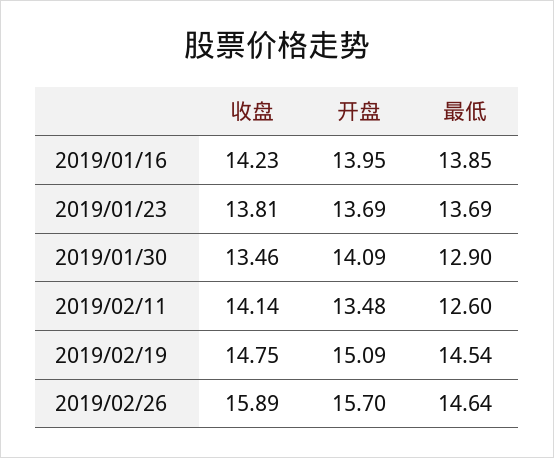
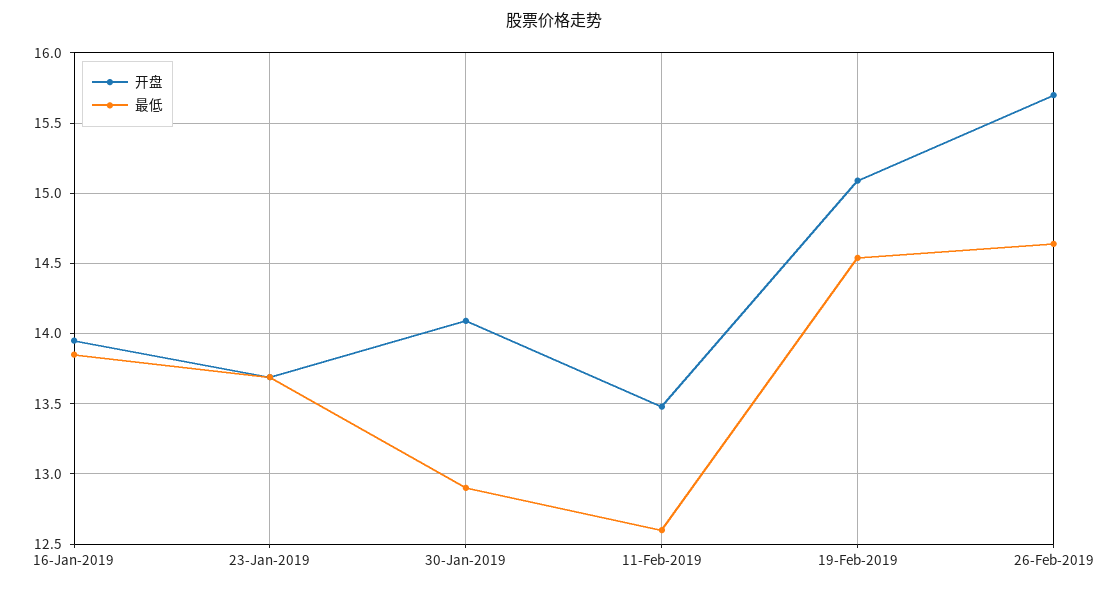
  {
-   "收盘": {
-     "2019/01/16": 14.23,
-     "2019/01/23": 13.81,
-     "2019/01/30": 13.46,
-     "2019/02/11": 14.14,
-     "2019/02/19": 14.75,
-     "2019/02/26": 15.89
-   },
    "开盘": {
      "2019/01/16": 13.95,
      "2019/01/23": 13.69,
      "2019/01/30": 14.09,
      "2019/02/11": 13.48,
      "2019/02/19": 15.09,
      "2019/02/26": 15.7
    },
    "最低": {
      "2019/01/16": 13.85,
      "2019/01/23": 13.69,
      "2019/01/30": 12.9,
      "2019/02/11": 12.6,
      "2019/02/19": 14.54,
      "2019/02/26": 14.64
    }
  }

